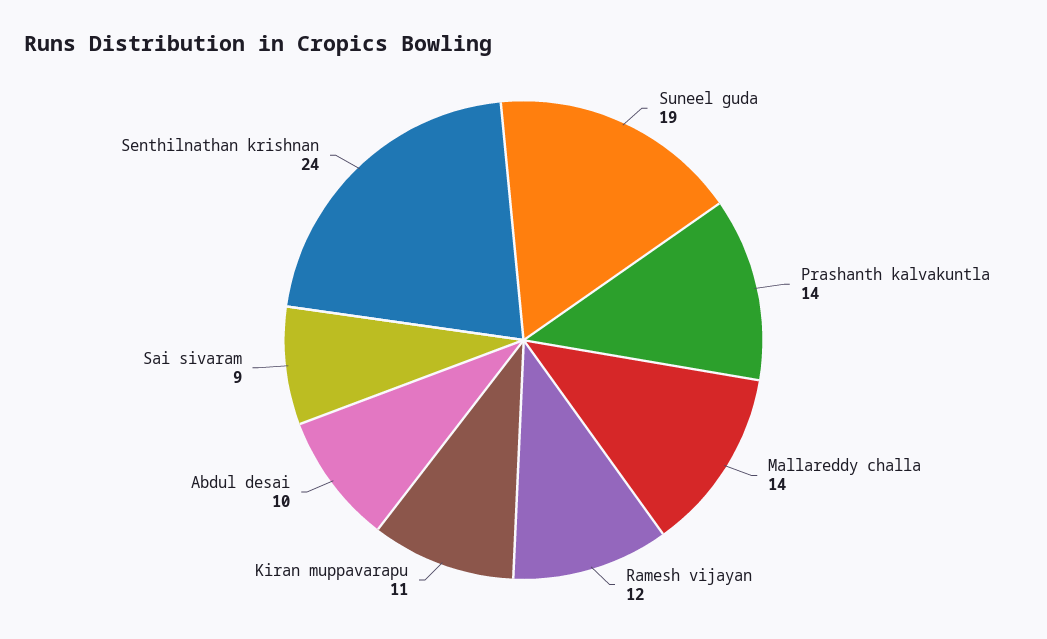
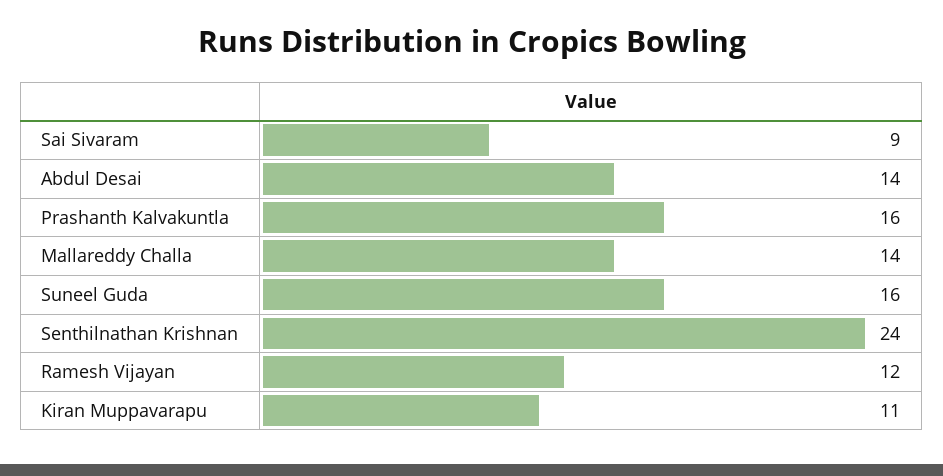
  {
-   "Suneel guda": 19,
+   "Suneel guda": 16,
-   "Prashanth kalvakuntla": 14,
+   "Prashanth kalvakuntla": 16,
    "Mallareddy challa": 14,
    "Ramesh vijayan": 12,
    "Kiran muppavarapu": 11,
-   "Abdul desai": 10,
+   "Abdul desai": 14,
    "Sai sivaram": 9,
    "Senthilnathan krishnan": 24
  }

